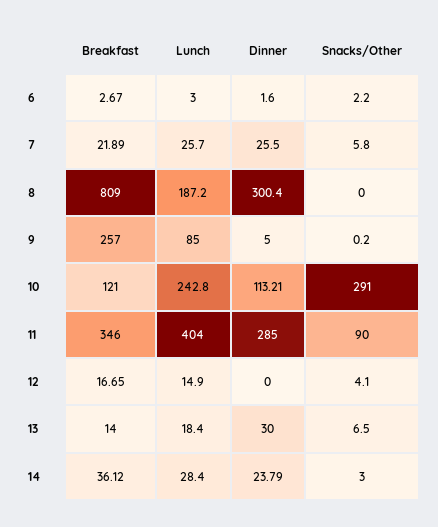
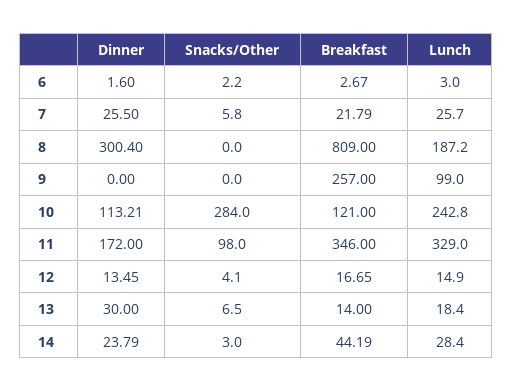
  {
    "Breakfast": {
      "6": 2.67,
-     "7": 21.89,
+     "7": 21.79,
      "8": 809,
      "9": 257,
      "10": 121,
      "11": 346,
      "12": 16.65,
      "13": 14,
-     "14": 36.12
+     "14": 44.19
    },
    "Lunch": {
      "6": 3,
      "7": 25.7,
      "8": 187.2,
-     "9": 85,
+     "9": 99,
      "10": 242.8,
-     "11": 404,
+     "11": 329,
      "12": 14.9,
      "13": 18.4,
      "14": 28.4
    },
    "Dinner": {
      "6": 1.6,
      "7": 25.5,
      "8": 300.4,
-     "9": 5,
+     "9": 0,
      "10": 113.21,
-     "11": 285,
+     "11": 172,
-     "12": 0,
+     "12": 13.45,
      "13": 30,
      "14": 23.79
    },
    "Snacks/Other": {
      "6": 2.2,
      "7": 5.8,
      "8": 0,
-     "9": 0.2,
+     "9": 0,
-     "10": 291,
+     "10": 284,
-     "11": 90,
+     "11": 98,
      "12": 4.1,
      "13": 6.5,
      "14": 3
    }
  }

